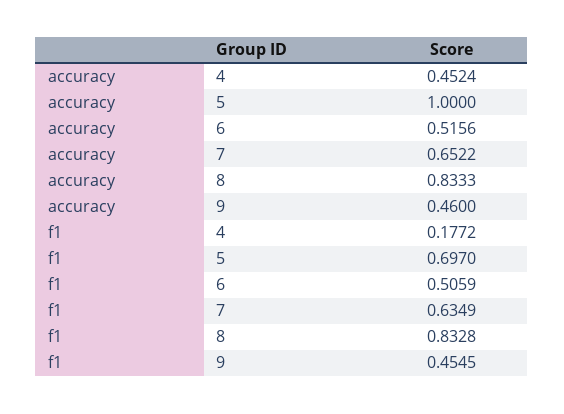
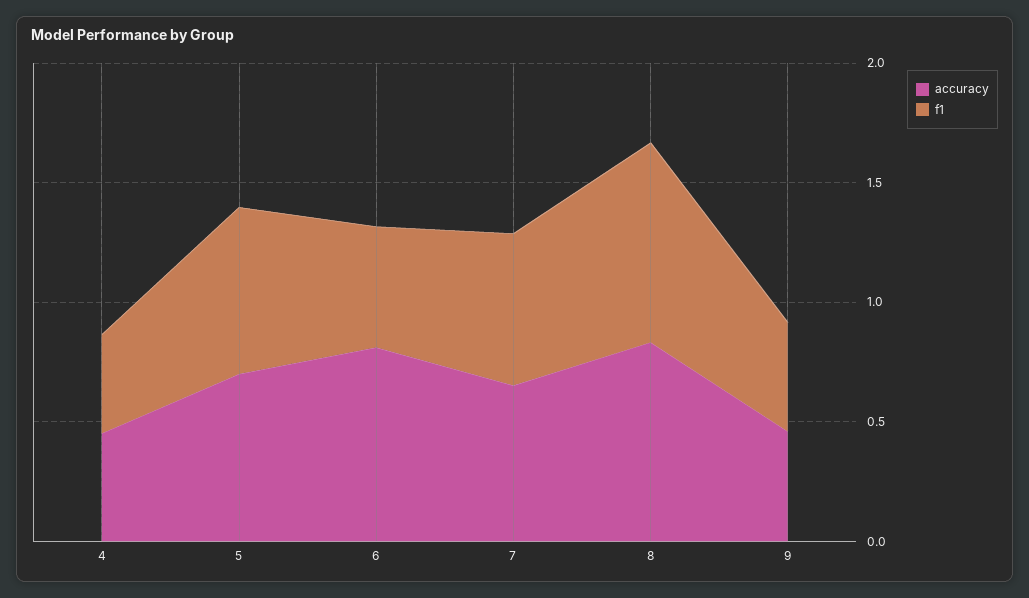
  {
    "accuracy": {
      "4": 0.4524,
-     "5": 1,
+     "5": 0.7,
-     "6": 0.5156,
+     "6": 0.8,
      "7": 0.6522,
      "8": 0.8333,
      "9": 0.46
    },
    "f1": {
-     "4": 0.1772,
+     "4": 0.4,
      "5": 0.697,
      "6": 0.5059,
      "7": 0.6349,
      "8": 0.8328,
      "9": 0.4545
    }
  }

